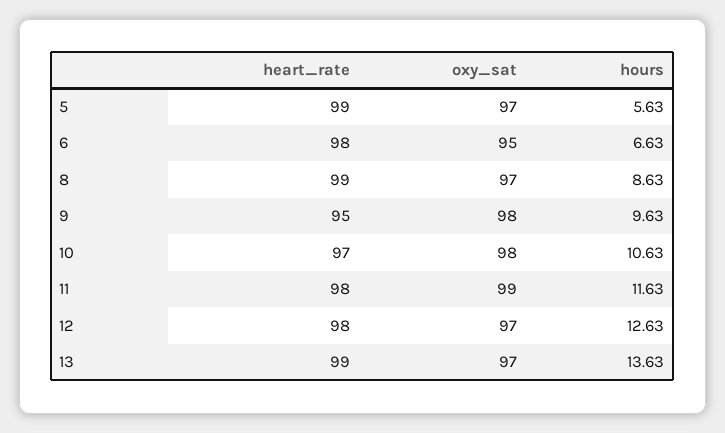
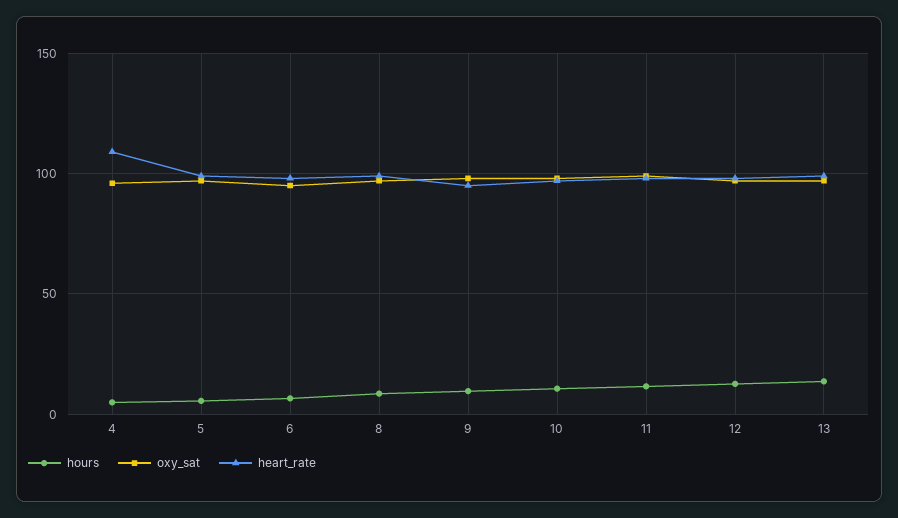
  {
    "heart_rate": {
      "5": 99,
      "6": 98,
      "8": 99,
      "9": 95,
      "10": 97,
      "11": 98,
      "12": 98,
-     "13": 99
+     "13": 99,
+     "4": 110
    },
    "oxy_sat": {
      "5": 97,
      "6": 95,
      "8": 97,
      "9": 98,
      "10": 98,
      "11": 99,
      "12": 97,
-     "13": 97
+     "13": 97,
+     "4": 95
    },
    "hours": {
      "5": 5.63,
      "6": 6.63,
      "8": 8.63,
      "9": 9.63,
      "10": 10.63,
      "11": 11.63,
      "12": 12.63,
-     "13": 13.63
+     "13": 13.63,
+     "4": 5
    }
  }

